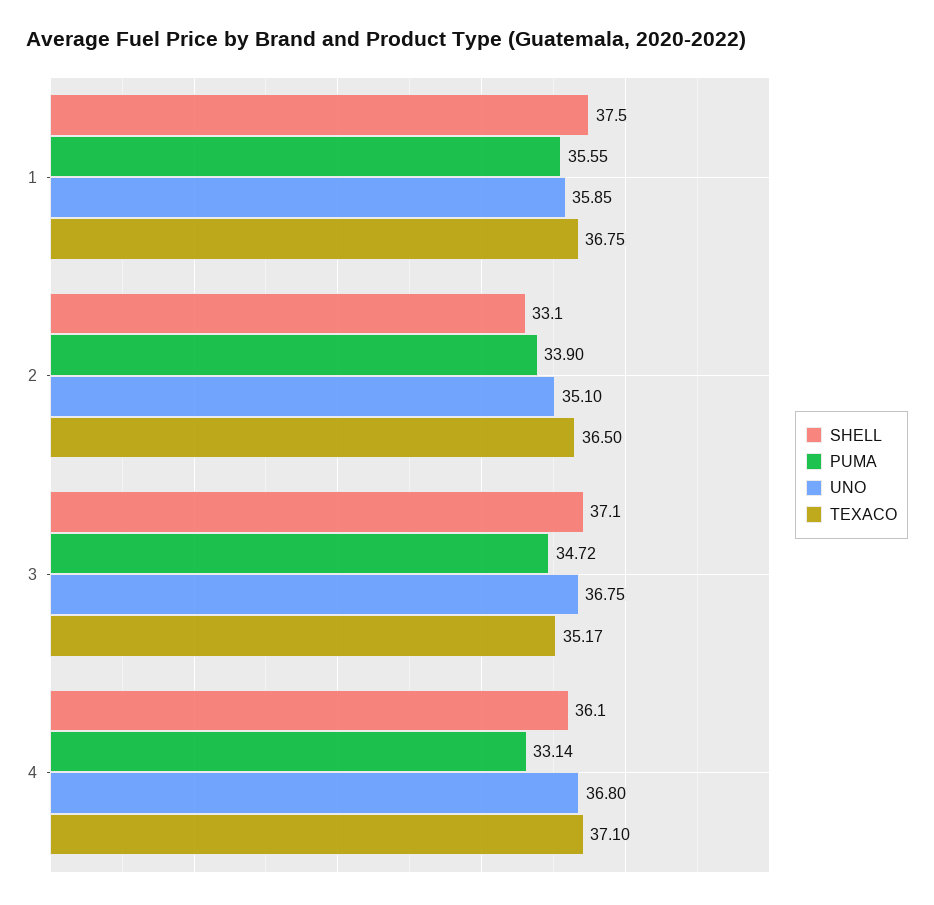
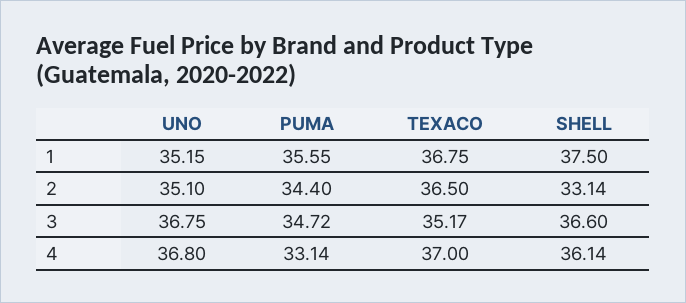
  {
    "SHELL": {
      "1": 37.5,
      "2": 33.14,
-     "3": 37.1,
+     "3": 36.6,
      "4": 36.14
    },
    "PUMA": {
      "1": 35.55,
-     "2": 33.9,
+     "2": 34.4,
      "3": 34.72,
      "4": 33.14
    },
    "UNO": {
-     "1": 35.85,
+     "1": 35.15,
      "2": 35.1,
      "3": 36.75,
      "4": 36.8
    },
    "TEXACO": {
      "1": 36.75,
      "2": 36.5,
      "3": 35.17,
-     "4": 37.1
+     "4": 37
    }
  }

